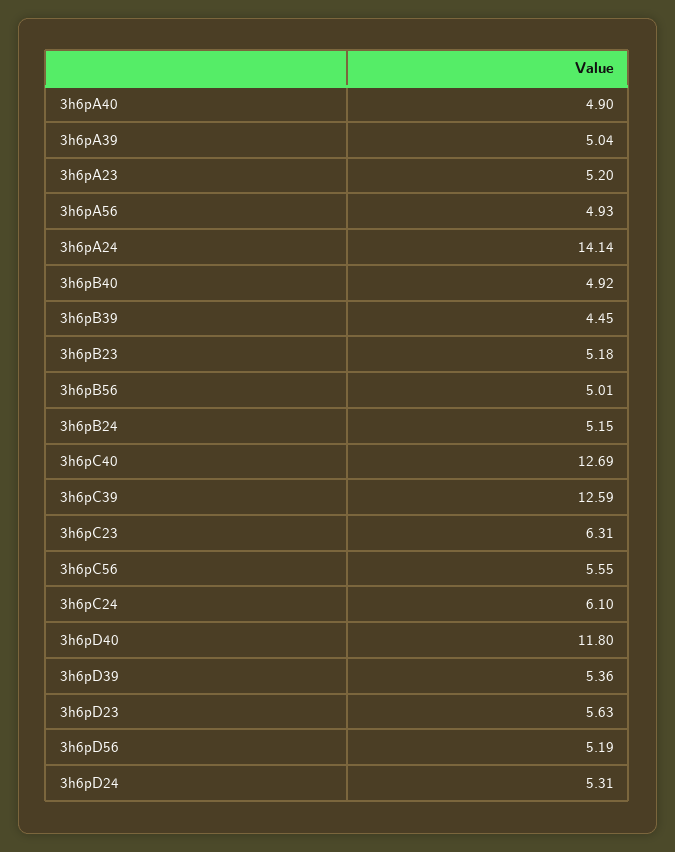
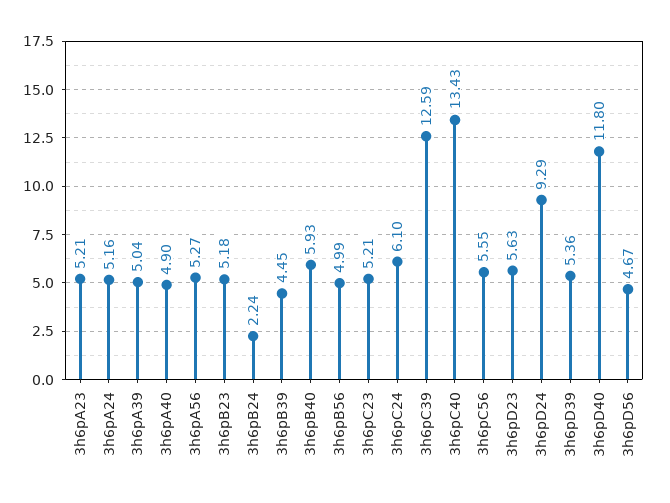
  {
    "3h6pA40": 4.9,
    "3h6pA39": 5.04,
-   "3h6pA23": 5.2,
+   "3h6pA23": 5.21,
-   "3h6pA56": 4.93,
+   "3h6pA56": 5.27,
-   "3h6pA24": 14.14,
+   "3h6pA24": 5.16,
-   "3h6pB40": 4.92,
+   "3h6pB40": 5.93,
    "3h6pB39": 4.45,
    "3h6pB23": 5.18,
-   "3h6pB56": 5.01,
+   "3h6pB56": 4.99,
-   "3h6pB24": 5.15,
+   "3h6pB24": 2.24,
-   "3h6pC40": 12.69,
+   "3h6pC40": 13.43,
    "3h6pC39": 12.59,
-   "3h6pC23": 6.31,
+   "3h6pC23": 5.21,
    "3h6pC56": 5.55,
    "3h6pC24": 6.1,
    "3h6pD40": 11.8,
    "3h6pD39": 5.36,
    "3h6pD23": 5.63,
-   "3h6pD56": 5.19,
+   "3h6pD56": 4.67,
-   "3h6pD24": 5.31
+   "3h6pD24": 9.29
  }

